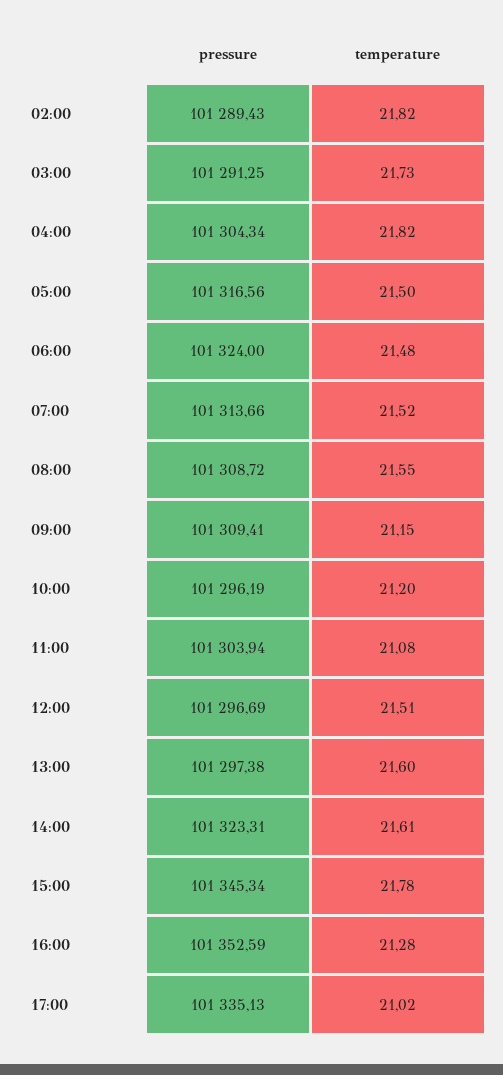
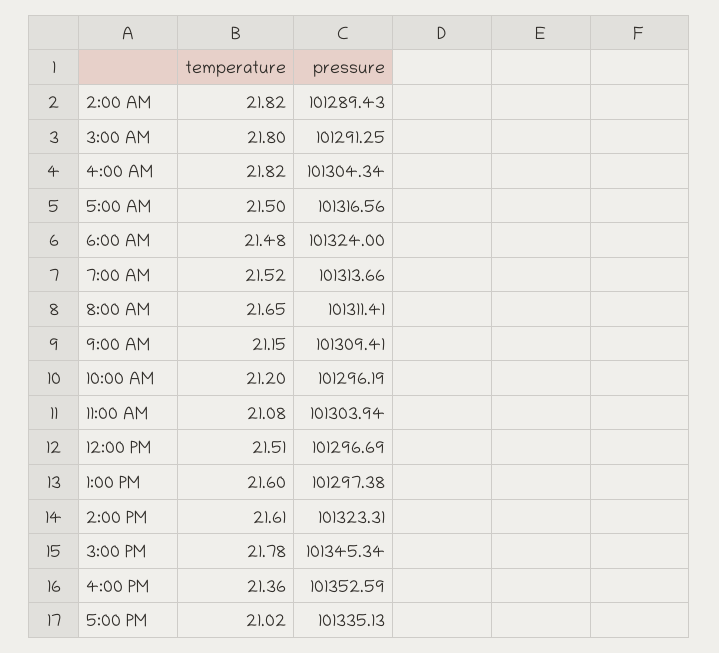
  {
    "pressure": {
      "02:00": 101289.43,
      "03:00": 101291.25,
      "04:00": 101304.34,
      "05:00": 101316.56,
      "06:00": 101324,
      "07:00": 101313.66,
-     "08:00": 101308.72,
+     "08:00": 101311.41,
      "09:00": 101309.41,
      "10:00": 101296.19,
      "11:00": 101303.94,
      "12:00": 101296.69,
      "13:00": 101297.38,
      "14:00": 101323.31,
      "15:00": 101345.34,
      "16:00": 101352.59,
      "17:00": 101335.13
    },
    "temperature": {
      "02:00": 21.82,
-     "03:00": 21.73,
+     "03:00": 21.8,
      "04:00": 21.82,
      "05:00": 21.5,
      "06:00": 21.48,
      "07:00": 21.52,
-     "08:00": 21.55,
+     "08:00": 21.65,
      "09:00": 21.15,
      "10:00": 21.2,
      "11:00": 21.08,
      "12:00": 21.51,
      "13:00": 21.6,
      "14:00": 21.61,
      "15:00": 21.78,
-     "16:00": 21.28,
+     "16:00": 21.36,
      "17:00": 21.02
    }
  }

